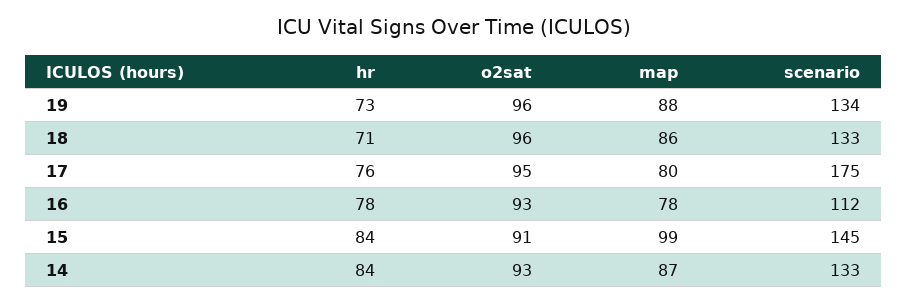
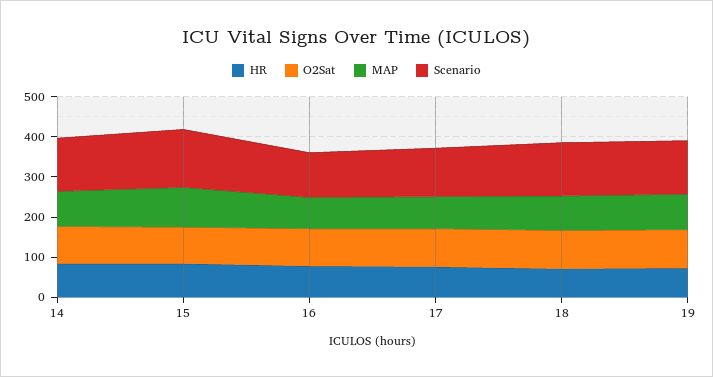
  {
    "hr": {
      "19": 73,
      "18": 71,
      "17": 76,
      "16": 78,
      "15": 84,
      "14": 84
    },
    "o2sat": {
      "19": 96,
      "18": 96,
      "17": 95,
      "16": 93,
      "15": 91,
      "14": 93
    },
    "map": {
      "19": 88,
      "18": 86,
      "17": 80,
      "16": 78,
      "15": 99,
      "14": 87
    },
    "scenario": {
      "19": 134,
      "18": 133,
-     "17": 175,
+     "17": 120,
      "16": 112,
      "15": 145,
      "14": 133
    }
  }

